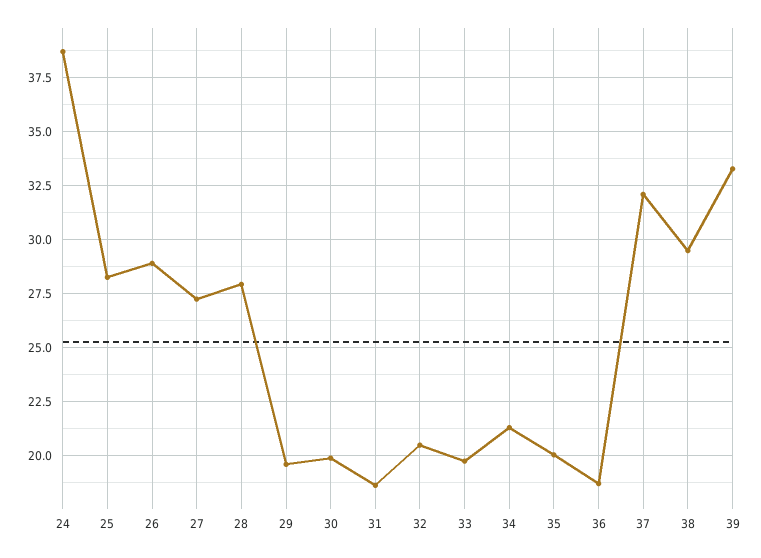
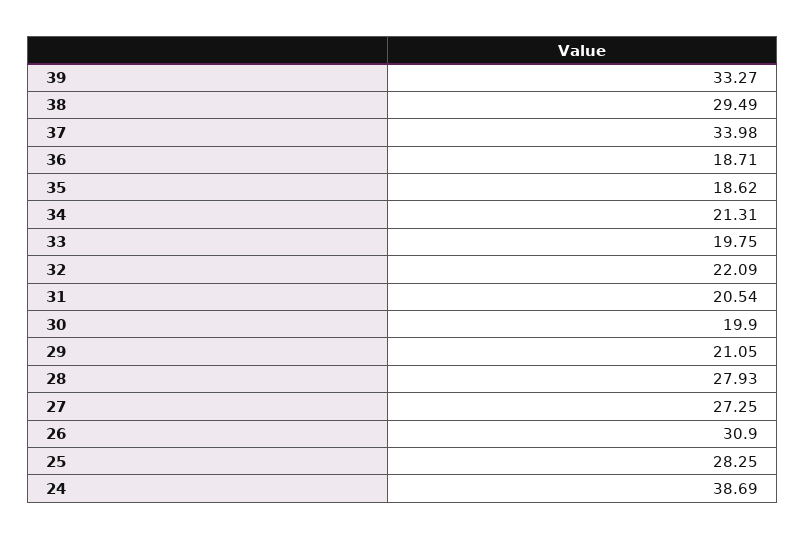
  {
    "24": 38.69,
    "25": 28.25,
-   "26": 29,
+   "26": 30.9,
    "27": 27.25,
    "28": 27.93,
-   "29": 19.5,
+   "29": 21.05,
    "30": 19.9,
-   "31": 18.5,
+   "31": 20.54,
-   "32": 20.5,
+   "32": 22.09,
    "33": 19.75,
    "34": 21.31,
-   "35": 20,
+   "35": 18.62,
    "36": 18.71,
-   "37": 32,
+   "37": 33.98,
    "38": 29.49,
    "39": 33.27
  }

